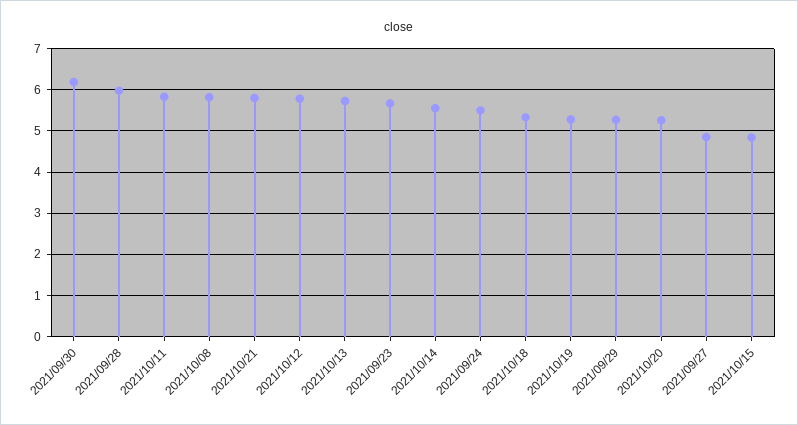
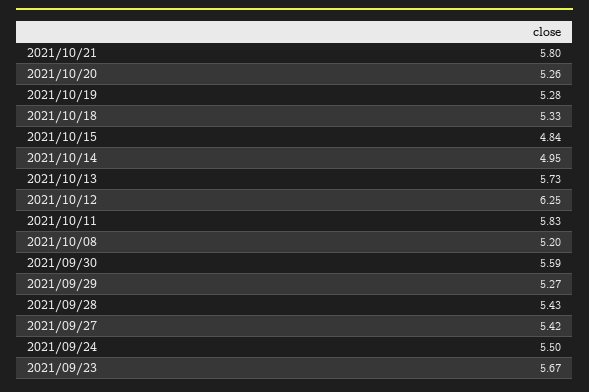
  {
-   "2021/09/30": 6.2,
+   "2021/09/30": 5.59,
-   "2021/09/28": 6,
+   "2021/09/28": 5.43,
    "2021/10/11": 5.83,
-   "2021/10/08": 5.8,
+   "2021/10/08": 5.2,
    "2021/10/21": 5.8,
-   "2021/10/12": 5.8,
+   "2021/10/12": 6.25,
    "2021/10/13": 5.73,
    "2021/09/23": 5.67,
-   "2021/10/14": 5.6,
+   "2021/10/14": 4.95,
    "2021/09/24": 5.5,
    "2021/10/18": 5.33,
    "2021/10/19": 5.28,
    "2021/09/29": 5.27,
    "2021/10/20": 5.26,
-   "2021/09/27": 4.8,
+   "2021/09/27": 5.42,
    "2021/10/15": 4.84
  }

